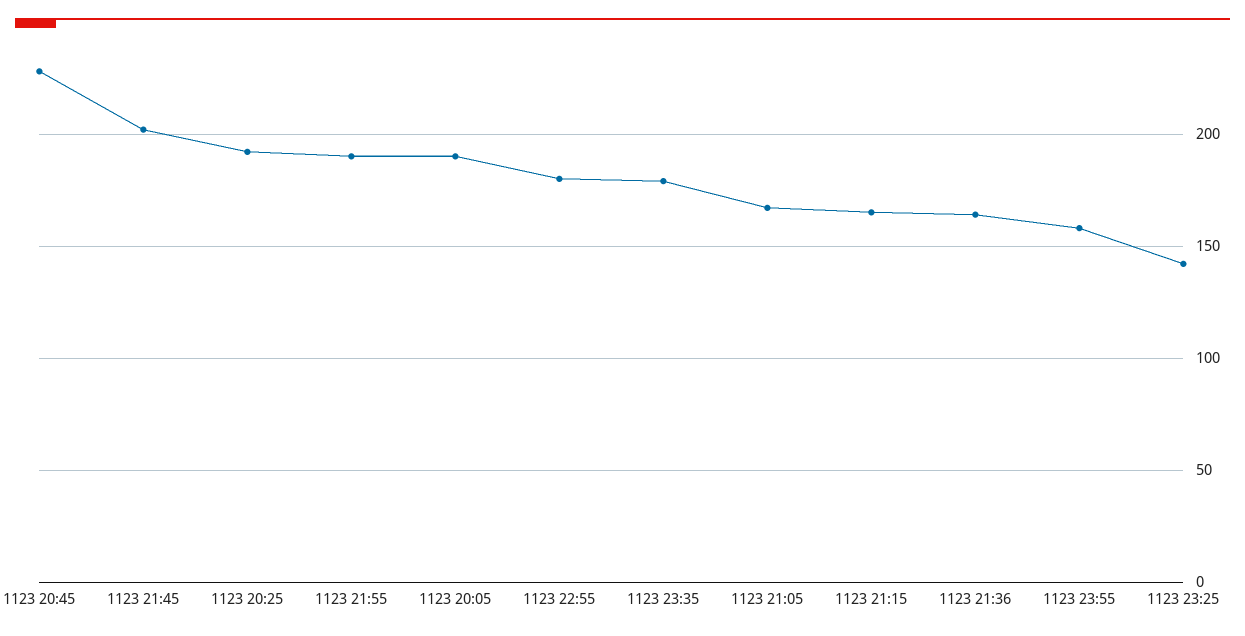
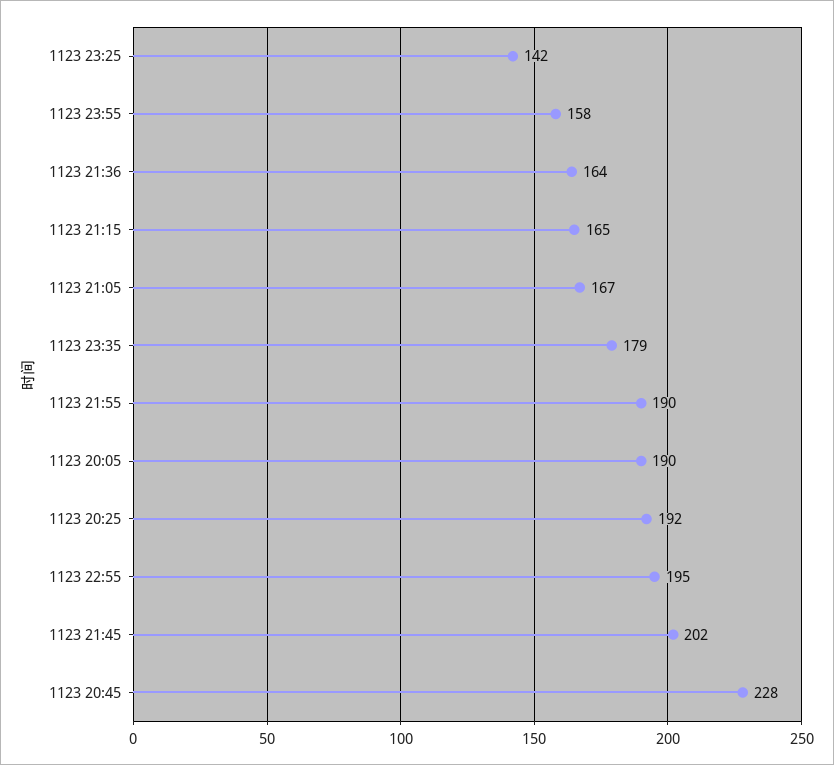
  {
    "1123 20:45": 228,
    "1123 21:45": 202,
    "1123 20:25": 192,
    "1123 21:55": 190,
    "1123 20:05": 190,
-   "1123 22:55": 180,
+   "1123 22:55": 195,
    "1123 23:35": 179,
    "1123 21:05": 167,
    "1123 21:15": 165,
    "1123 21:36": 164,
    "1123 23:55": 158,
    "1123 23:25": 142
  }

